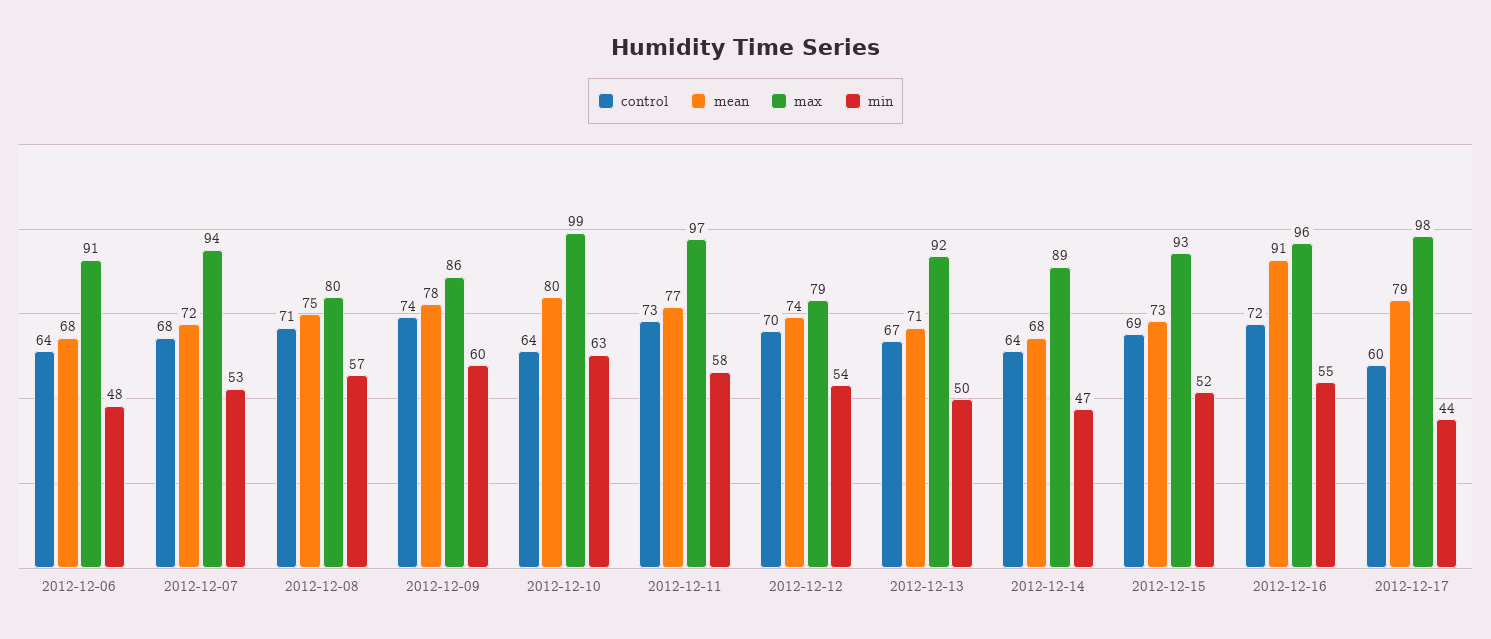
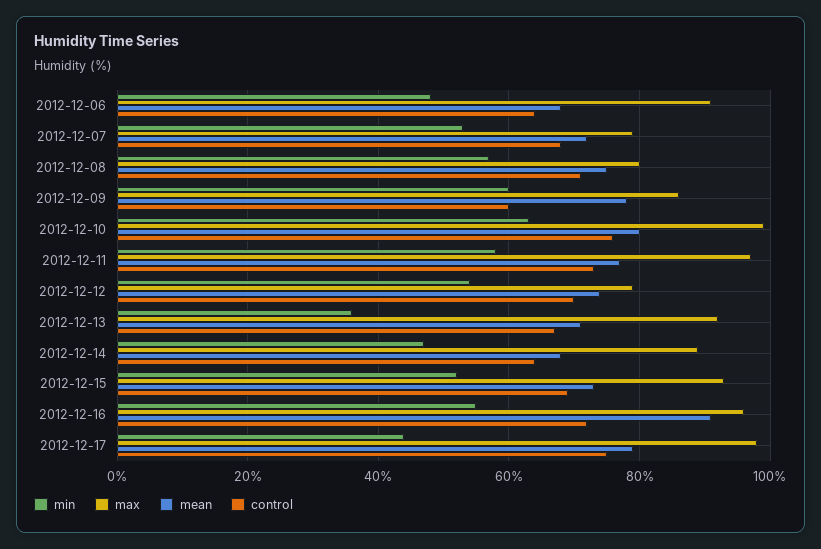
  {
    "control": {
      "2012-12-06": 64,
      "2012-12-07": 68,
      "2012-12-08": 71,
-     "2012-12-09": 74,
+     "2012-12-09": 60,
-     "2012-12-10": 64,
+     "2012-12-10": 75,
      "2012-12-11": 73,
      "2012-12-12": 70,
      "2012-12-13": 67,
      "2012-12-14": 64,
      "2012-12-15": 69,
      "2012-12-16": 72,
-     "2012-12-17": 60
+     "2012-12-17": 75
    },
    "mean": {
      "2012-12-06": 68,
      "2012-12-07": 72,
      "2012-12-08": 75,
      "2012-12-09": 78,
      "2012-12-10": 80,
      "2012-12-11": 77,
      "2012-12-12": 74,
      "2012-12-13": 71,
      "2012-12-14": 68,
      "2012-12-15": 73,
      "2012-12-16": 91,
      "2012-12-17": 79
    },
    "max": {
      "2012-12-06": 91,
-     "2012-12-07": 94,
+     "2012-12-07": 80,
      "2012-12-08": 80,
      "2012-12-09": 86,
      "2012-12-10": 99,
      "2012-12-11": 97,
      "2012-12-12": 79,
      "2012-12-13": 92,
      "2012-12-14": 89,
      "2012-12-15": 93,
      "2012-12-16": 96,
      "2012-12-17": 98
    },
    "min": {
      "2012-12-06": 48,
      "2012-12-07": 53,
      "2012-12-08": 57,
      "2012-12-09": 60,
      "2012-12-10": 63,
      "2012-12-11": 58,
      "2012-12-12": 54,
-     "2012-12-13": 50,
+     "2012-12-13": 35,
      "2012-12-14": 47,
      "2012-12-15": 52,
      "2012-12-16": 55,
      "2012-12-17": 44
    }
  }

